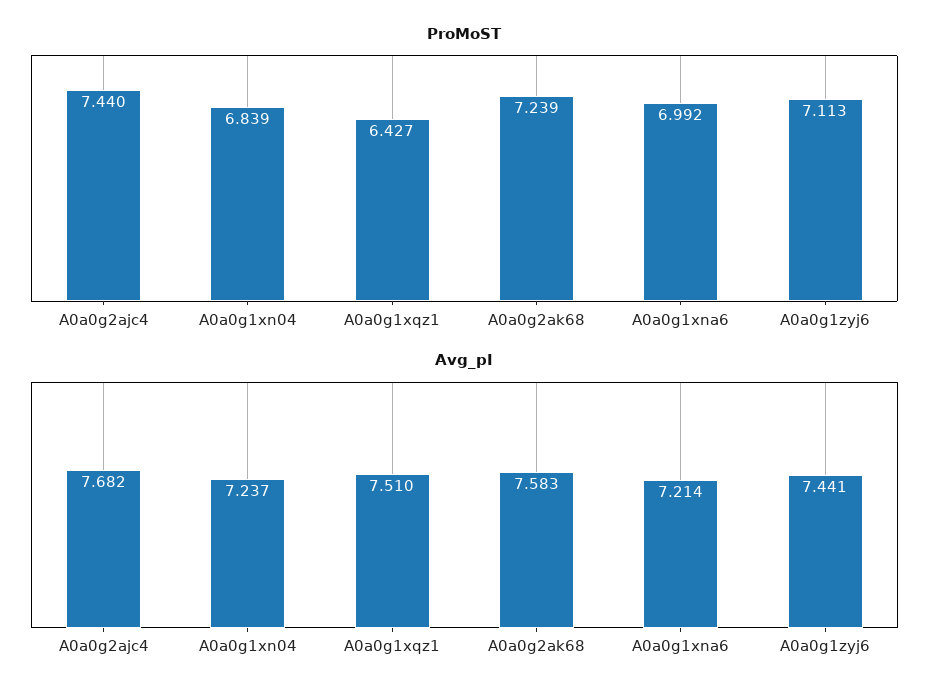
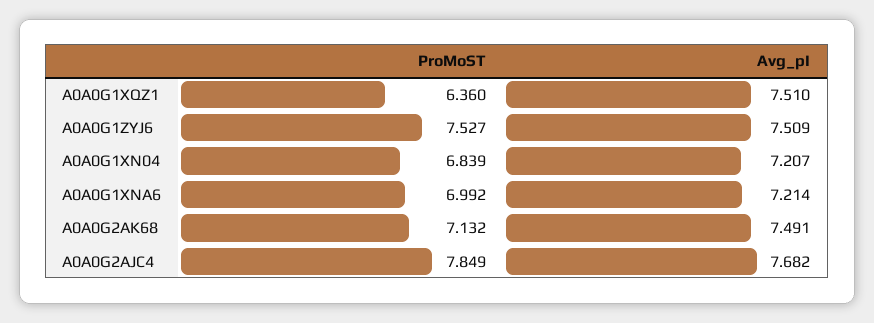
  {
    "ProMoST": {
-     "A0a0g2ajc4": 7.44,
+     "A0a0g2ajc4": 7.849,
      "A0a0g1xn04": 6.839,
-     "A0a0g1xqz1": 6.427,
+     "A0a0g1xqz1": 6.36,
-     "A0a0g2ak68": 7.239,
+     "A0a0g2ak68": 7.132,
      "A0a0g1xna6": 6.992,
-     "A0a0g1zyj6": 7.113
+     "A0a0g1zyj6": 7.527
    },
    "Avg_pI": {
      "A0a0g2ajc4": 7.682,
-     "A0a0g1xn04": 7.237,
+     "A0a0g1xn04": 7.207,
      "A0a0g1xqz1": 7.51,
-     "A0a0g2ak68": 7.583,
+     "A0a0g2ak68": 7.491,
      "A0a0g1xna6": 7.214,
-     "A0a0g1zyj6": 7.441
+     "A0a0g1zyj6": 7.509
    }
  }

